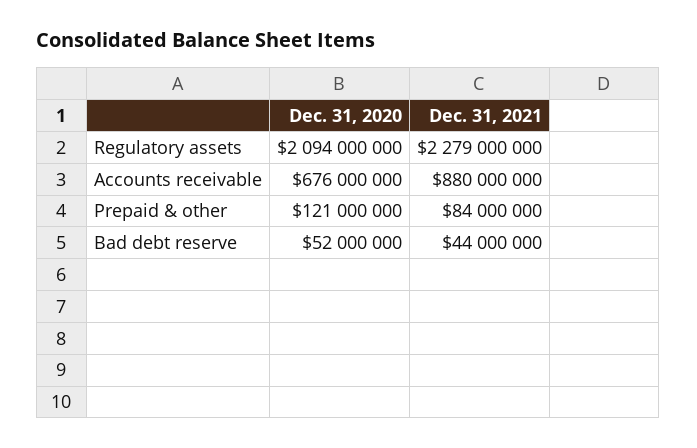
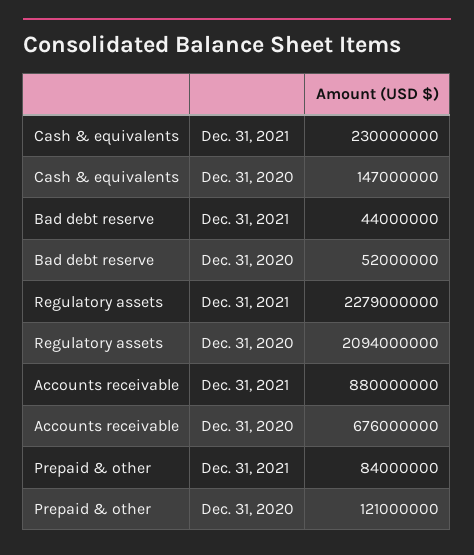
  {
    "Dec. 31, 2020": {
      "Regulatory assets": 2094000000,
      "Accounts receivable": 676000000,
      "Prepaid & other": 121000000,
-     "Bad debt reserve": 52000000
+     "Bad debt reserve": 52000000,
+     "Cash & equivalents": 147000000
    },
    "Dec. 31, 2021": {
      "Regulatory assets": 2279000000,
      "Accounts receivable": 880000000,
      "Prepaid & other": 84000000,
-     "Bad debt reserve": 44000000
+     "Bad debt reserve": 44000000,
+     "Cash & equivalents": 230000000
    }
  }

